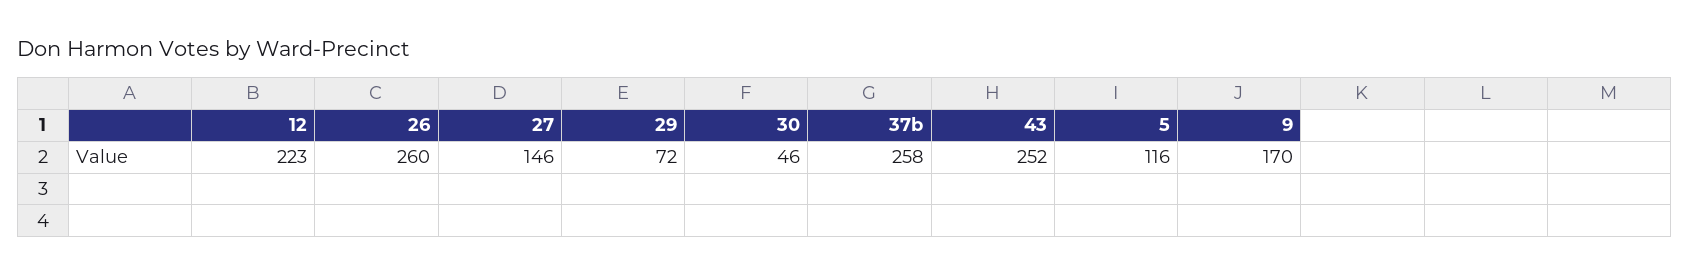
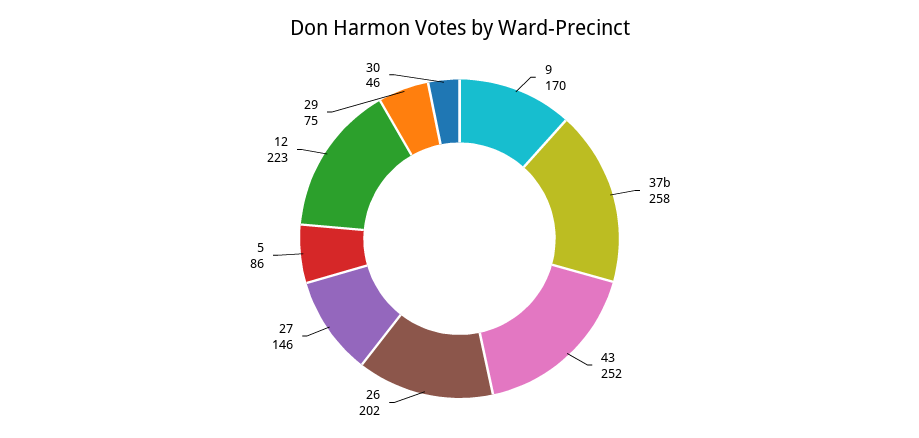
  {
    "12": 223,
-   "26": 260,
+   "26": 202,
    "27": 146,
-   "29": 72,
+   "29": 75,
    "30": 46,
    "37b": 258,
    "43": 252,
-   "5": 116,
+   "5": 86,
    "9": 170
  }

